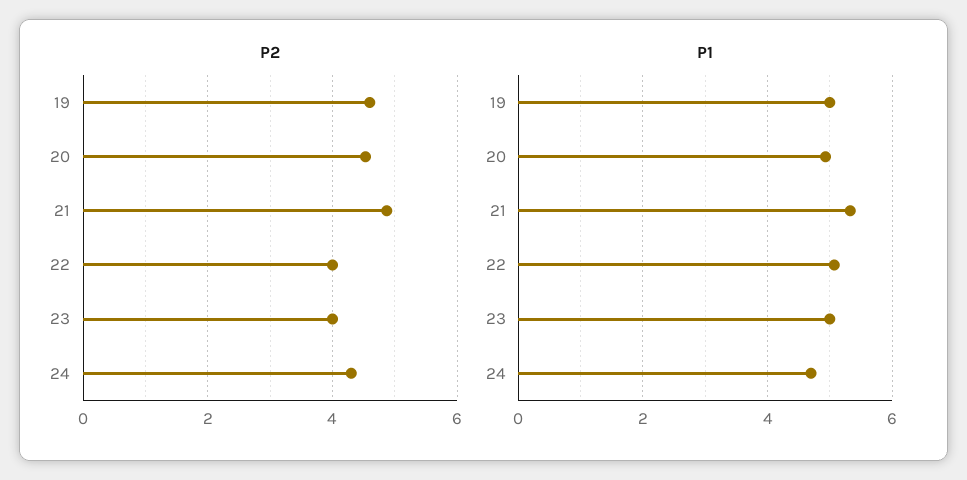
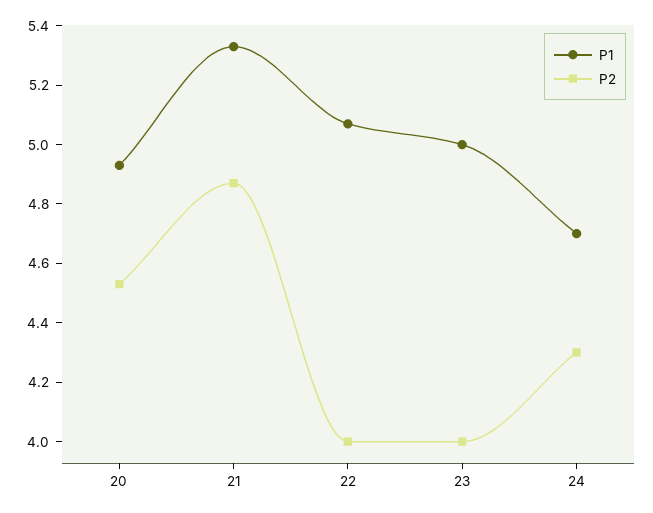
  {
    "P2": {
-     "19": 4.6,
      "20": 4.55,
      "21": 4.85,
      "22": 4,
      "23": 4,
      "24": 4.3
    },
    "P1": {
-     "19": 5,
      "20": 4.95,
      "21": 5.35,
      "22": 5.05,
      "23": 5,
      "24": 4.7
    }
  }

